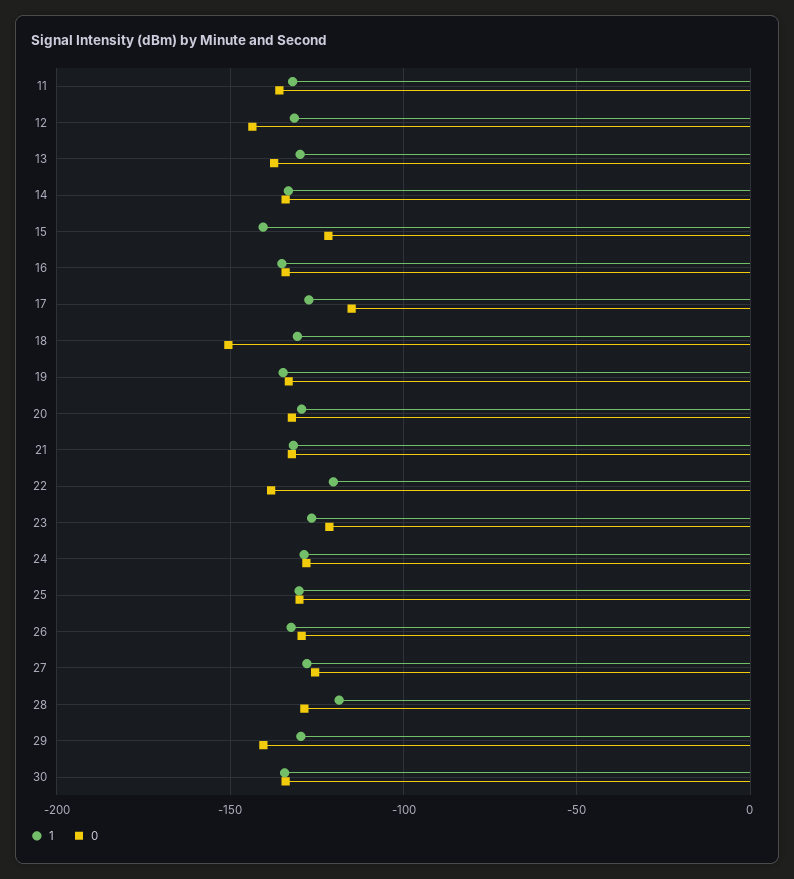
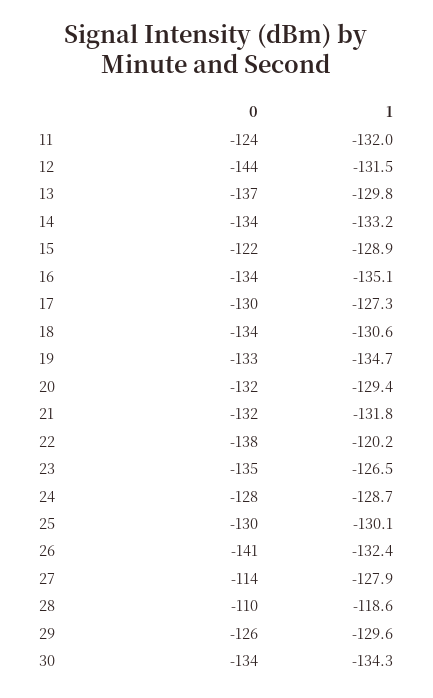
  {
    "1": {
      "11": -132,
      "12": -131.5,
      "13": -129.8,
      "14": -133.2,
-     "15": -140,
+     "15": -128.9,
      "16": -135.1,
      "17": -127.3,
      "18": -130.6,
      "19": -134.7,
      "20": -129.4,
      "21": -131.8,
      "22": -120.2,
      "23": -126.5,
      "24": -128.7,
      "25": -130.1,
      "26": -132.4,
      "27": -127.9,
      "28": -118.6,
      "29": -129.6,
      "30": -134.3
    },
    "0": {
-     "11": -135,
+     "11": -124,
      "12": -144,
      "13": -137,
      "14": -134,
      "15": -122,
      "16": -134,
-     "17": -115,
+     "17": -130,
-     "18": -150,
+     "18": -134,
      "19": -133,
      "20": -132,
      "21": -132,
      "22": -138,
-     "23": -120,
+     "23": -135,
      "24": -128,
      "25": -130,
-     "26": -130,
+     "26": -141,
-     "27": -125,
+     "27": -114,
-     "28": -130,
+     "28": -110,
-     "29": -140,
+     "29": -126,
      "30": -134
    }
  }

